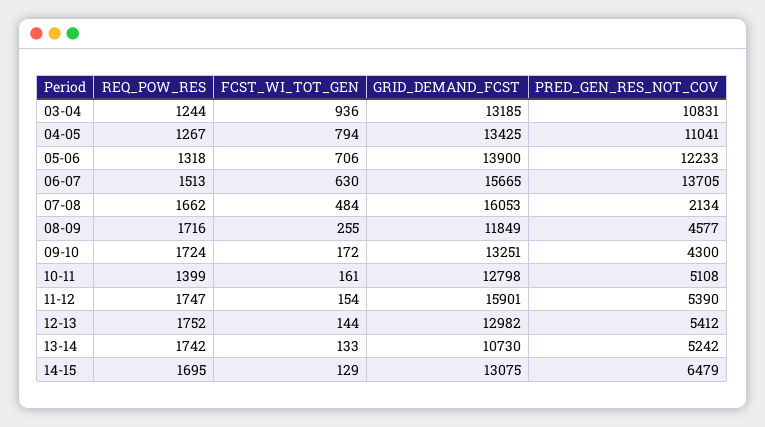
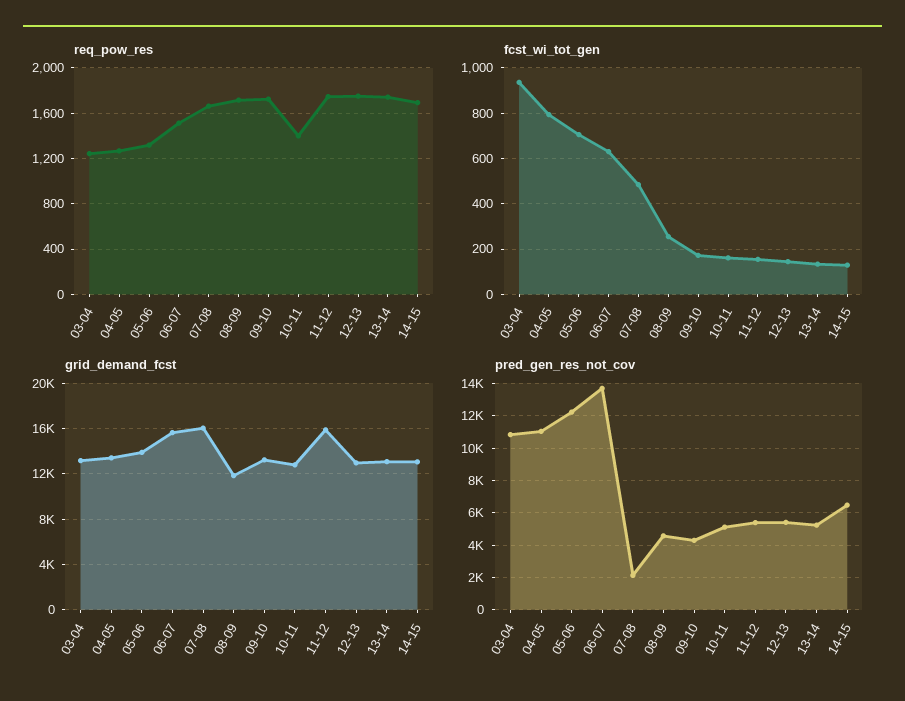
  {
    "REQ_POW_RES": {
      "03-04": 1244,
      "04-05": 1267,
      "05-06": 1318,
      "06-07": 1513,
      "07-08": 1662,
      "08-09": 1716,
      "09-10": 1724,
      "10-11": 1399,
      "11-12": 1747,
      "12-13": 1752,
      "13-14": 1742,
      "14-15": 1695
    },
    "FCST_WI_TOT_GEN": {
      "03-04": 936,
      "04-05": 794,
      "05-06": 706,
      "06-07": 630,
      "07-08": 484,
      "08-09": 255,
      "09-10": 172,
      "10-11": 161,
      "11-12": 154,
      "12-13": 144,
      "13-14": 133,
      "14-15": 129
    },
    "GRID_DEMAND_FCST": {
      "03-04": 13185,
      "04-05": 13425,
      "05-06": 13900,
      "06-07": 15665,
      "07-08": 16053,
      "08-09": 11849,
      "09-10": 13251,
      "10-11": 12798,
      "11-12": 15901,
      "12-13": 12982,
-     "13-14": 10730,
+     "13-14": 13000,
      "14-15": 13075
    },
    "PRED_GEN_RES_NOT_COV": {
      "03-04": 10831,
      "04-05": 11041,
      "05-06": 12233,
      "06-07": 13705,
      "07-08": 2134,
      "08-09": 4577,
      "09-10": 4300,
      "10-11": 5108,
      "11-12": 5390,
      "12-13": 5412,
      "13-14": 5242,
      "14-15": 6479
    }
  }

